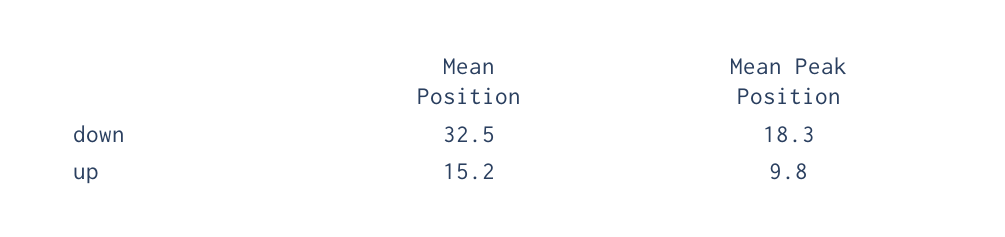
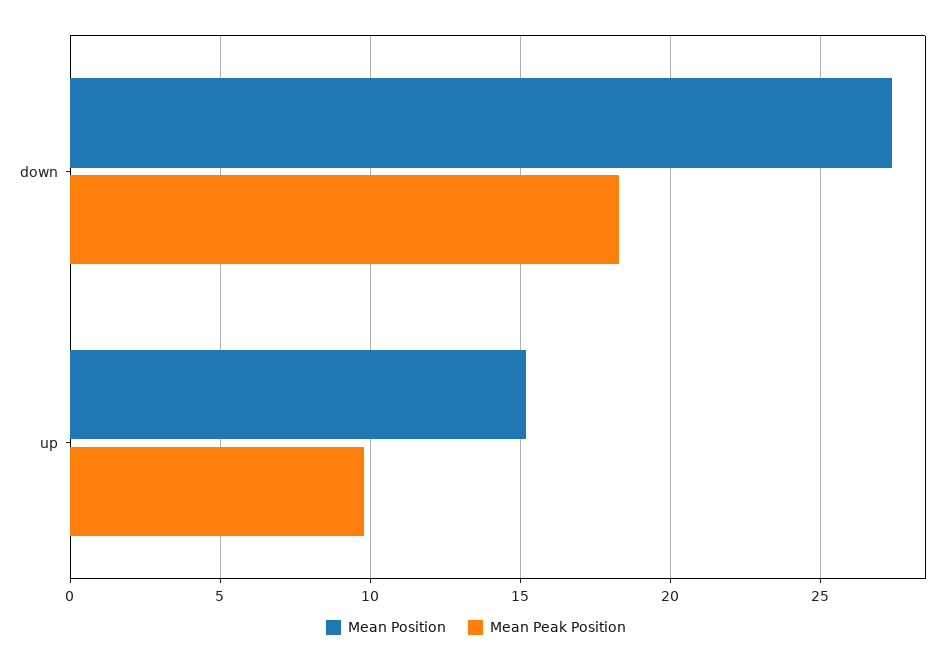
  {
    "Mean Position": {
-     "down": 32.5,
+     "down": 27.5,
      "up": 15.2
    },
    "Mean Peak Position": {
      "down": 18.3,
      "up": 9.8
    }
  }

